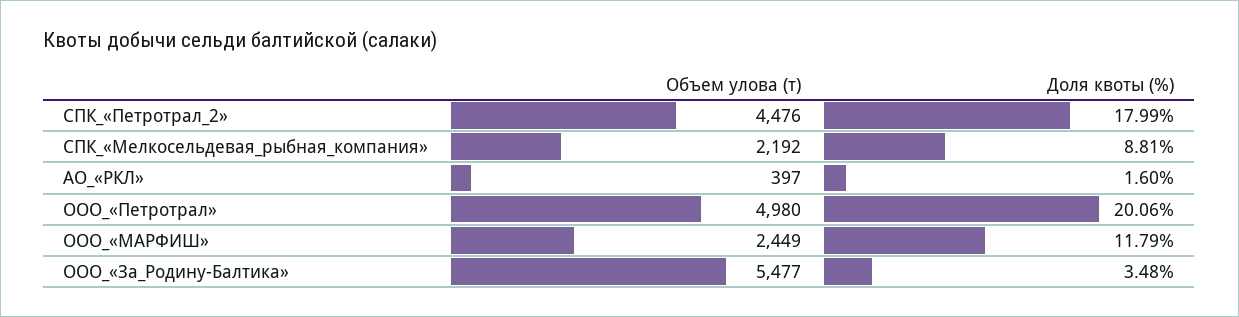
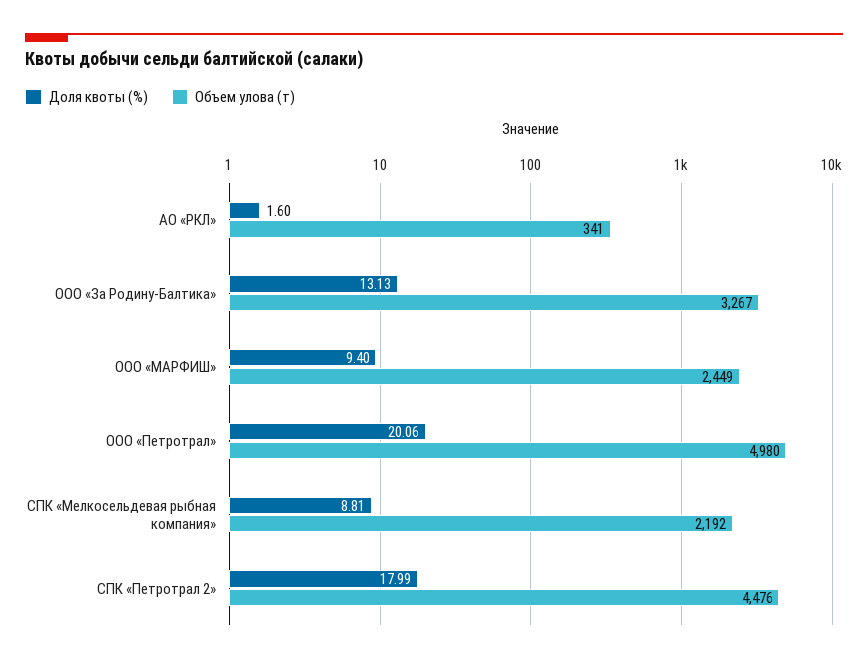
  {
    "Объем улова (т)": {
      "СПК_«Петротрал_2»": 4476,
      "СПК_«Мелкосельдевая_рыбная_компания»": 2192,
-     "АО_«РКЛ»": 397,
+     "АО_«РКЛ»": 341,
      "ООО_«Петротрал»": 4980,
      "ООО_«МАРФИШ»": 2449,
-     "ООО_«За_Родину-Балтика»": 5477
+     "ООО_«За_Родину-Балтика»": 3267
    },
    "Доля квоты (%)": {
      "СПК_«Петротрал_2»": 17.99,
      "СПК_«Мелкосельдевая_рыбная_компания»": 8.81,
      "АО_«РКЛ»": 1.6,
      "ООО_«Петротрал»": 20.06,
-     "ООО_«МАРФИШ»": 11.79,
+     "ООО_«МАРФИШ»": 9.4,
-     "ООО_«За_Родину-Балтика»": 3.48
+     "ООО_«За_Родину-Балтика»": 13.13
    }
  }

